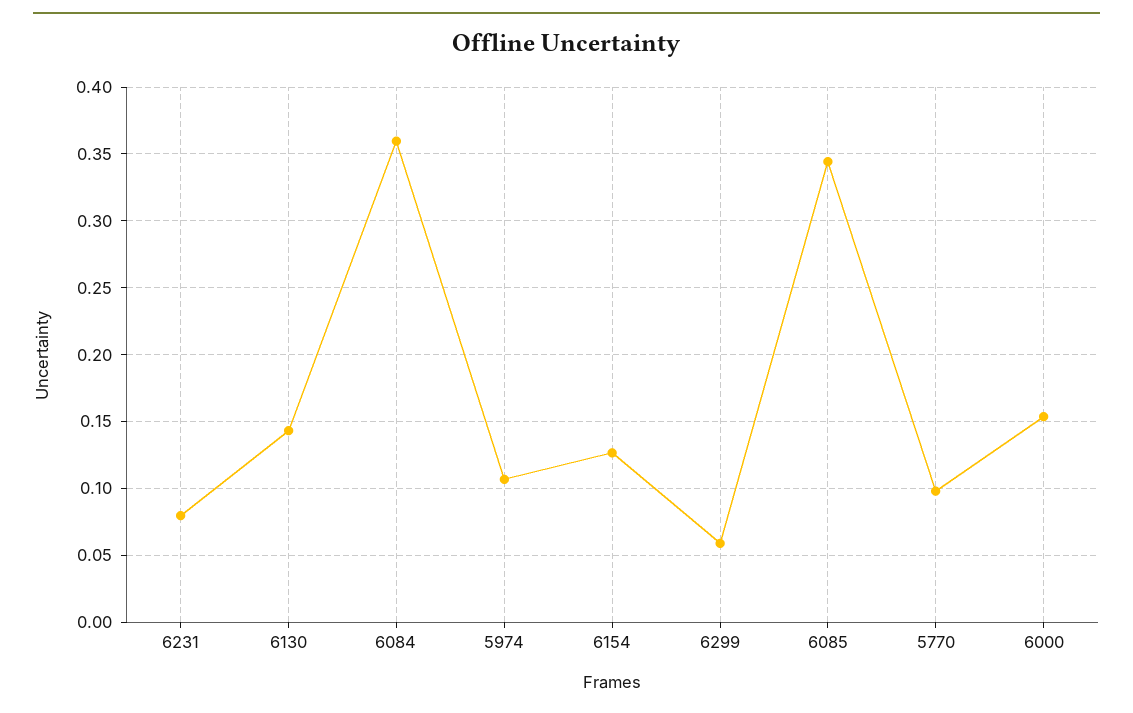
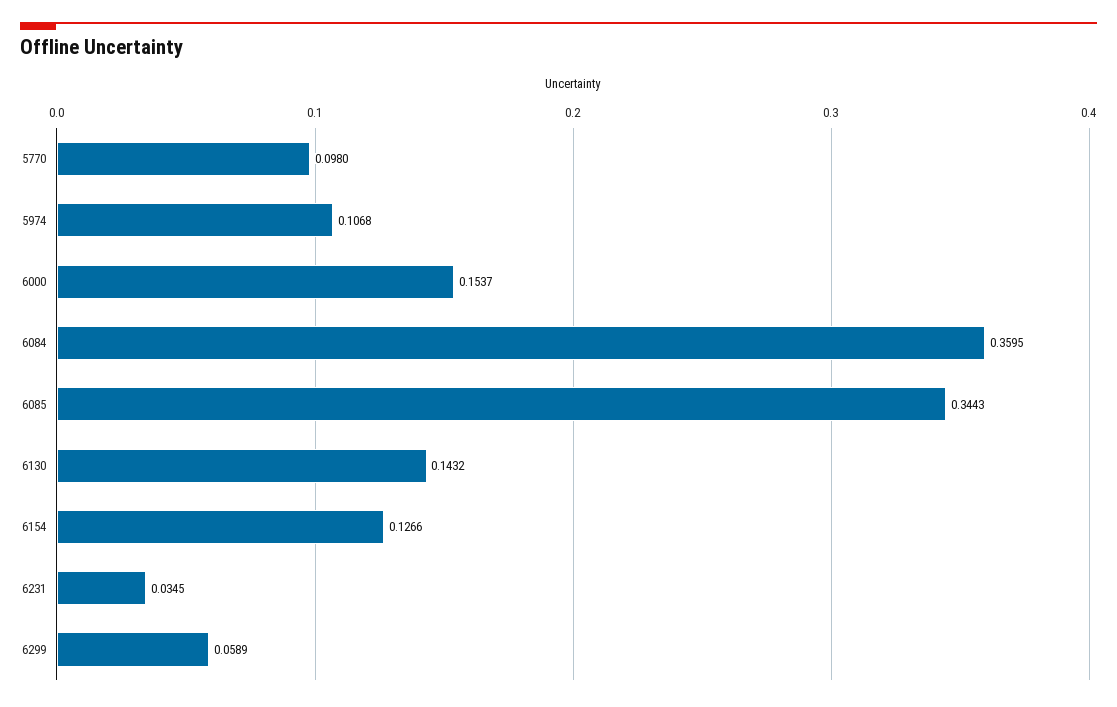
  {
-   "6231": 0.08,
+   "6231": 0.0345,
    "6130": 0.1432,
    "6084": 0.3595,
    "5974": 0.1068,
    "6154": 0.1266,
    "6299": 0.0589,
    "6085": 0.3443,
    "5770": 0.098,
    "6000": 0.1537
  }

